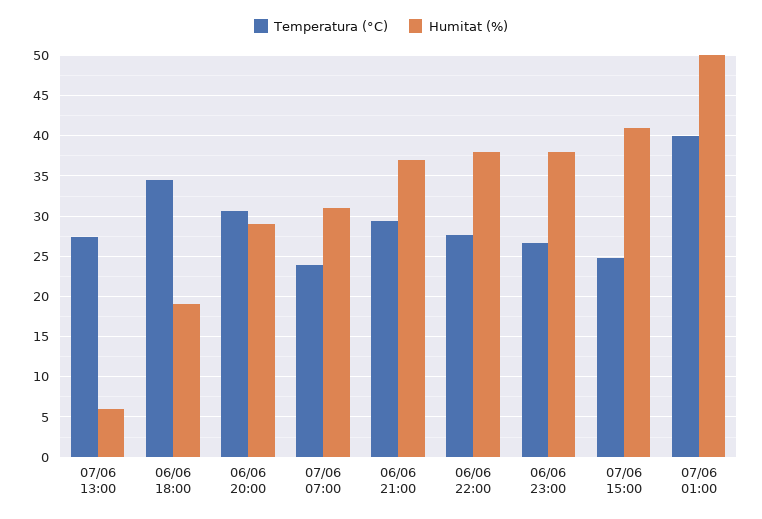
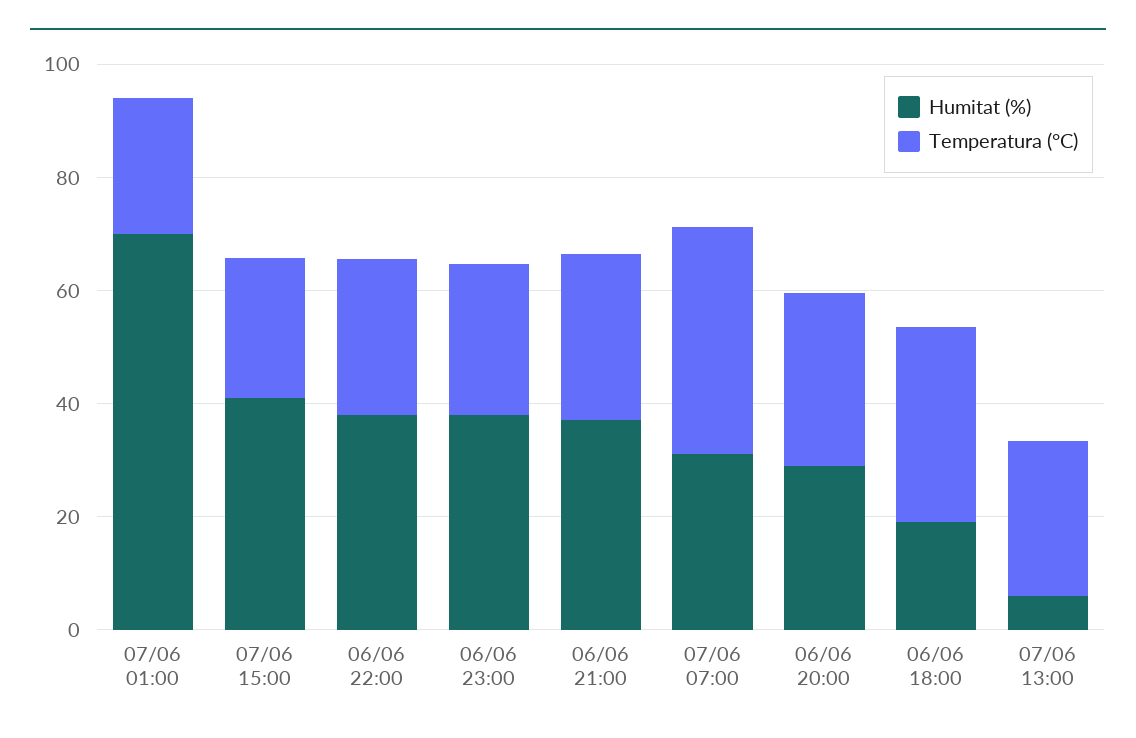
  {
    "Temperatura (°C)": {
      "07/06 13:00": 27,
      "06/06 18:00": 35,
      "06/06 20:00": 31,
-     "07/06 07:00": 24,
+     "07/06 07:00": 40,
      "06/06 21:00": 29,
      "06/06 22:00": 28,
      "06/06 23:00": 27,
      "07/06 15:00": 25,
-     "07/06 01:00": 40
+     "07/06 01:00": 25
    },
    "Humitat (%)": {
      "07/06 13:00": 6,
      "06/06 18:00": 19,
      "06/06 20:00": 29,
      "07/06 07:00": 31,
      "06/06 21:00": 37,
      "06/06 22:00": 38,
      "06/06 23:00": 38,
      "07/06 15:00": 41,
-     "07/06 01:00": 50
+     "07/06 01:00": 70
    }
  }

